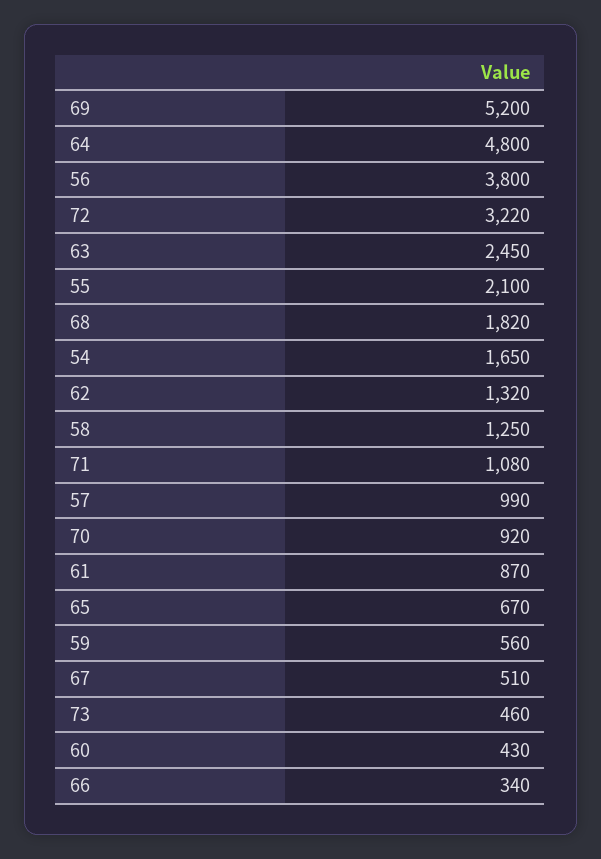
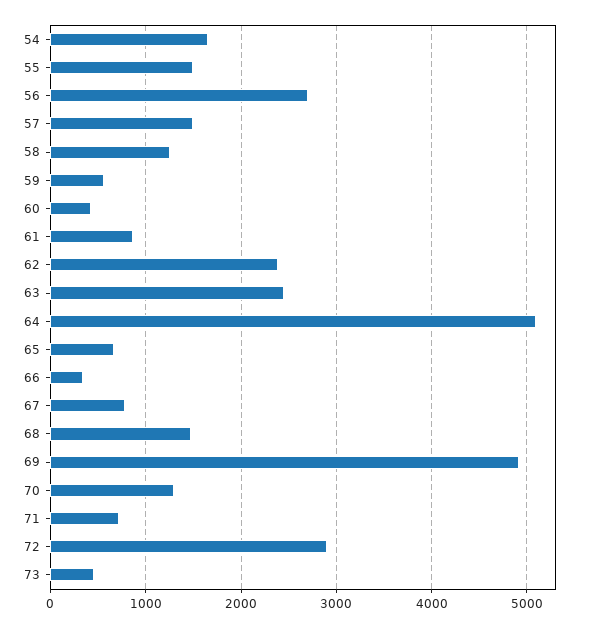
  {
-   "69": 5200,
+   "69": 4900,
-   "64": 4800,
+   "64": 5100,
-   "56": 3800,
+   "56": 2700,
-   "72": 3220,
+   "72": 2900,
    "63": 2450,
-   "55": 2100,
+   "55": 1500,
-   "68": 1820,
+   "68": 1500,
    "54": 1650,
-   "62": 1320,
+   "62": 2400,
    "58": 1250,
-   "71": 1080,
+   "71": 700,
-   "57": 990,
+   "57": 1500,
-   "70": 920,
+   "70": 1300,
    "61": 870,
    "65": 670,
    "59": 560,
-   "67": 510,
+   "67": 800,
    "73": 460,
    "60": 430,
    "66": 340
  }

